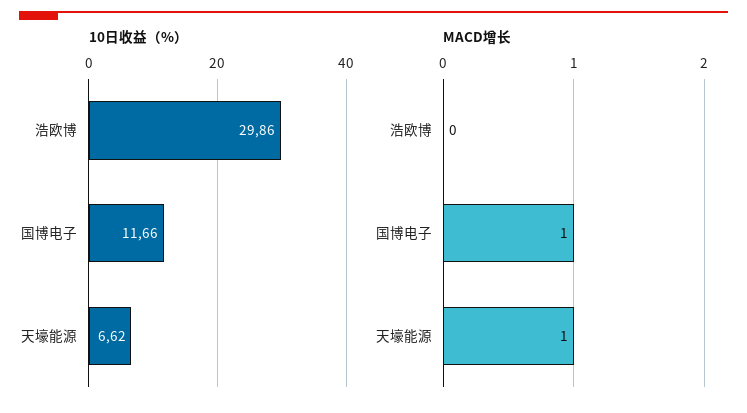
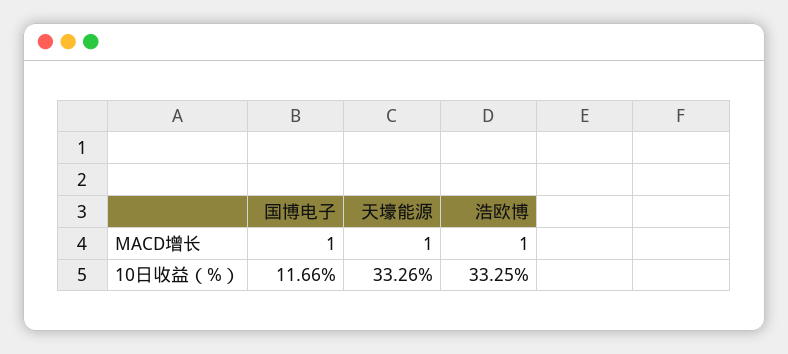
  {
    "10日收益（%）": {
-     "浩欧博": 29.86,
+     "浩欧博": 33.25,
      "国博电子": 11.66,
-     "天壕能源": 6.62
+     "天壕能源": 33.26
    },
    "MACD增长": {
-     "浩欧博": 0,
+     "浩欧博": 1,
      "国博电子": 1,
      "天壕能源": 1
    }
  }

